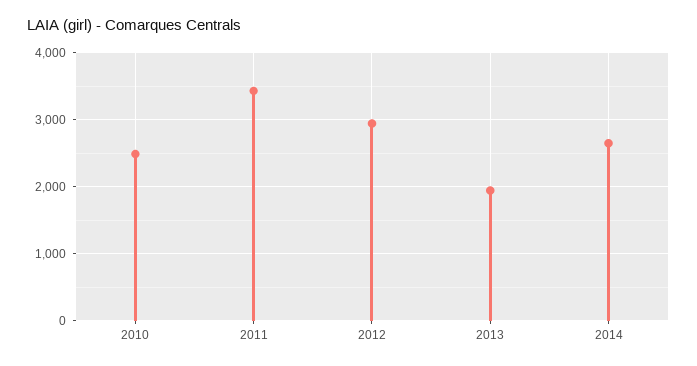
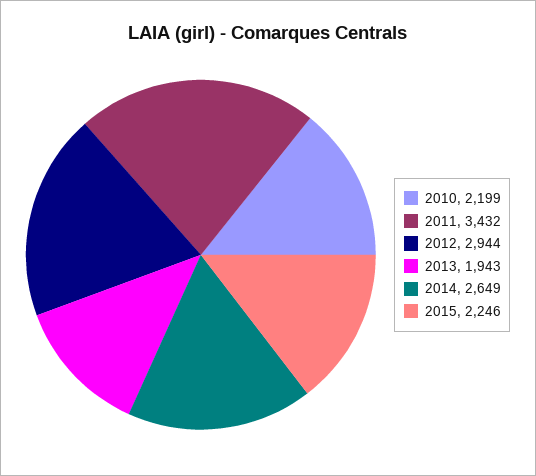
  {
-   "2010": 2500,
+   "2010": 2199,
    "2011": 3432,
    "2012": 2944,
    "2013": 1943,
-   "2014": 2649
+   "2014": 2649,
+   "2015": 2246
  }

